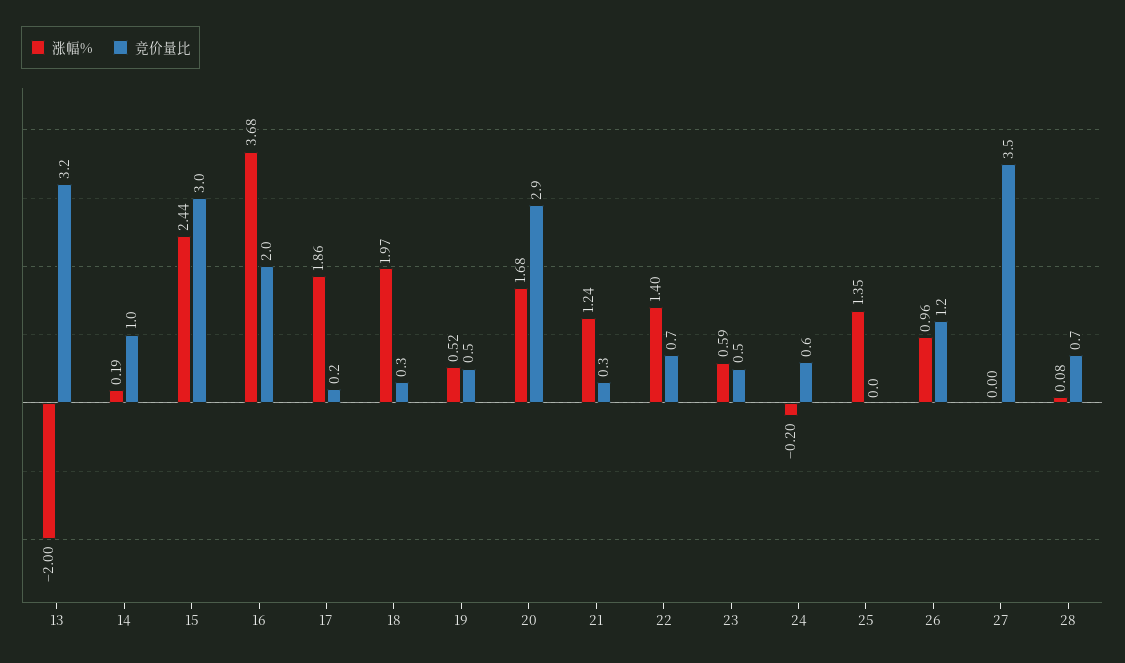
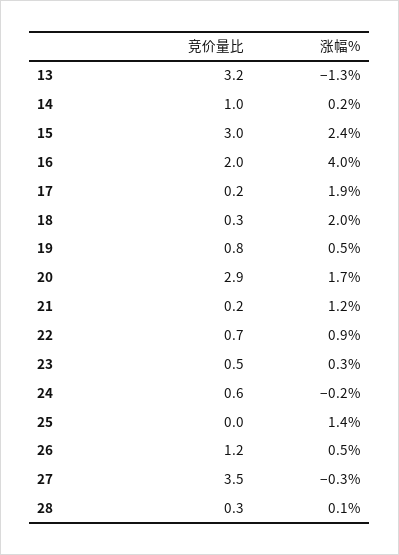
  {
    "涨幅%": {
-     "13": -2,
+     "13": -1.3,
      "14": 0.19,
      "15": 2.44,
-     "16": 3.68,
+     "16": 4,
      "17": 1.86,
      "18": 1.97,
      "19": 0.52,
      "20": 1.68,
      "21": 1.24,
-     "22": 1.4,
+     "22": 0.9,
-     "23": 0.59,
+     "23": 0.3,
      "24": -0.2,
      "25": 1.35,
-     "26": 0.96,
+     "26": 0.5,
-     "27": 0,
+     "27": -0.3,
      "28": 0.08
    },
    "竞价量比": {
      "13": 3.2,
      "14": 1,
      "15": 3,
      "16": 2,
      "17": 0.2,
      "18": 0.3,
-     "19": 0.5,
+     "19": 0.8,
      "20": 2.9,
-     "21": 0.3,
+     "21": 0.2,
      "22": 0.7,
      "23": 0.5,
      "24": 0.6,
      "25": 0,
      "26": 1.2,
      "27": 3.5,
-     "28": 0.7
+     "28": 0.3
    }
  }

